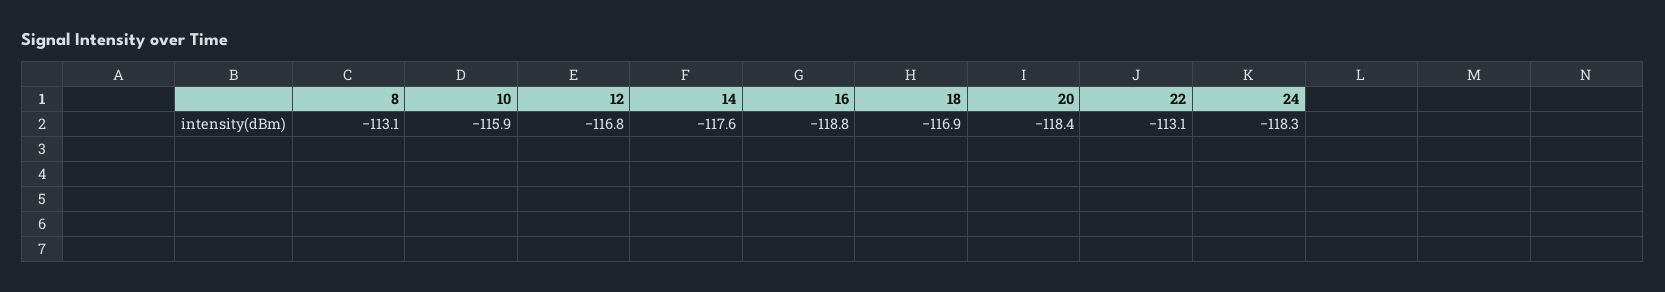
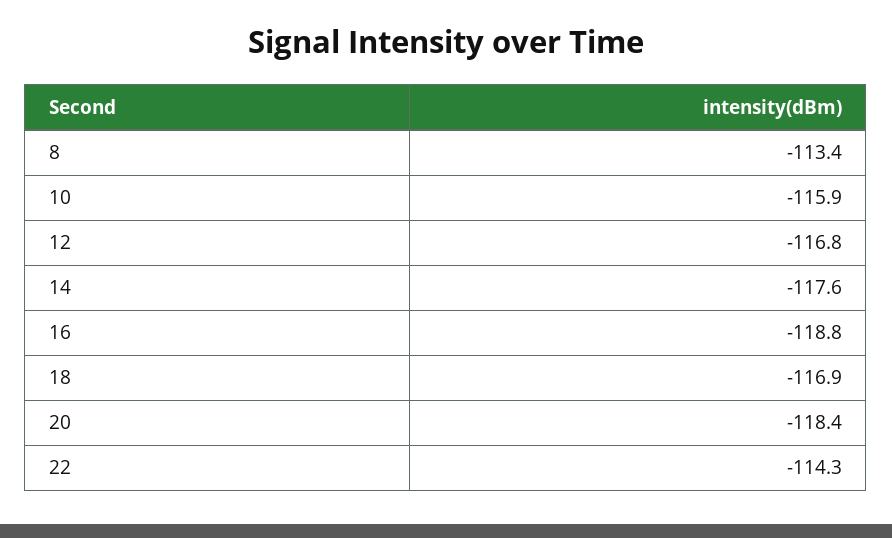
  {
-   "8": -113.1,
+   "8": -113.4,
    "10": -115.9,
    "12": -116.8,
    "14": -117.6,
    "16": -118.8,
    "18": -116.9,
    "20": -118.4,
-   "22": -113.1,
+   "22": -114.3
-   "24": -118.3
  }

